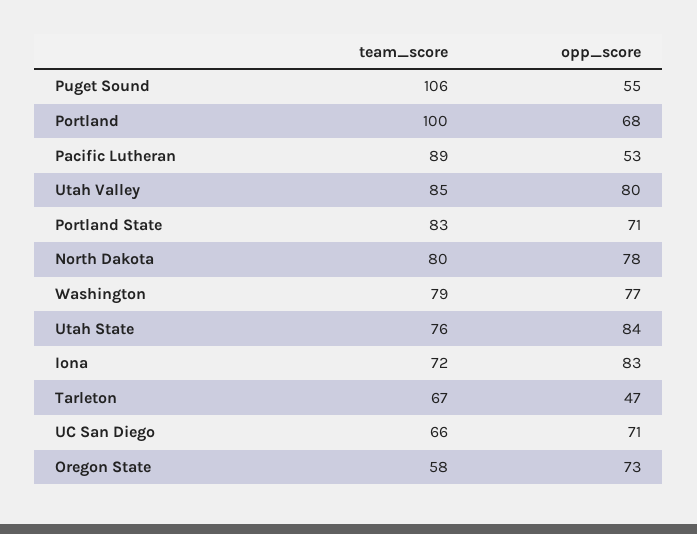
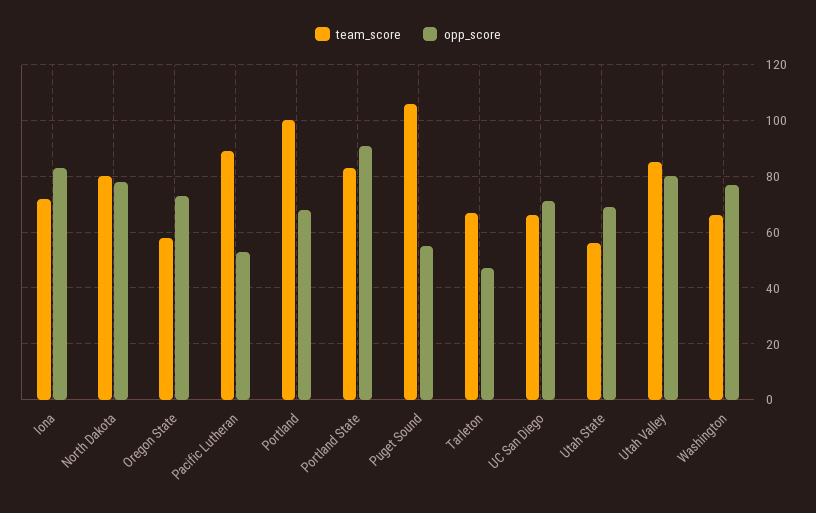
  {
    "team_score": {
      "Puget Sound": 106,
      "Portland": 100,
      "Pacific Lutheran": 89,
      "Utah Valley": 85,
      "Portland State": 83,
      "North Dakota": 80,
-     "Washington": 79,
+     "Washington": 65,
-     "Utah State": 76,
+     "Utah State": 55,
      "Iona": 72,
      "Tarleton": 67,
      "UC San Diego": 66,
      "Oregon State": 58
    },
    "opp_score": {
      "Puget Sound": 55,
      "Portland": 68,
      "Pacific Lutheran": 53,
      "Utah Valley": 80,
-     "Portland State": 71,
+     "Portland State": 90,
      "North Dakota": 78,
      "Washington": 77,
-     "Utah State": 84,
+     "Utah State": 70,
      "Iona": 83,
      "Tarleton": 47,
      "UC San Diego": 71,
      "Oregon State": 73
    }
  }

